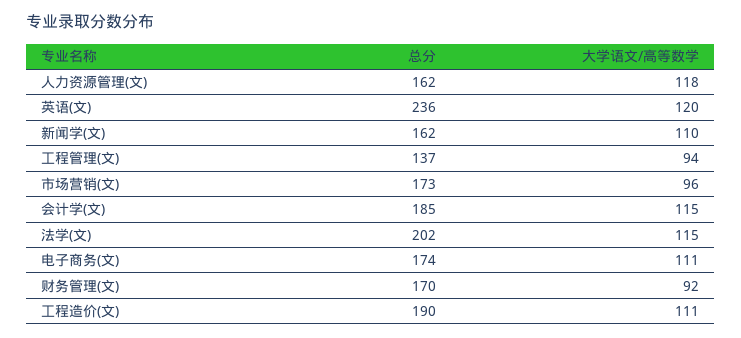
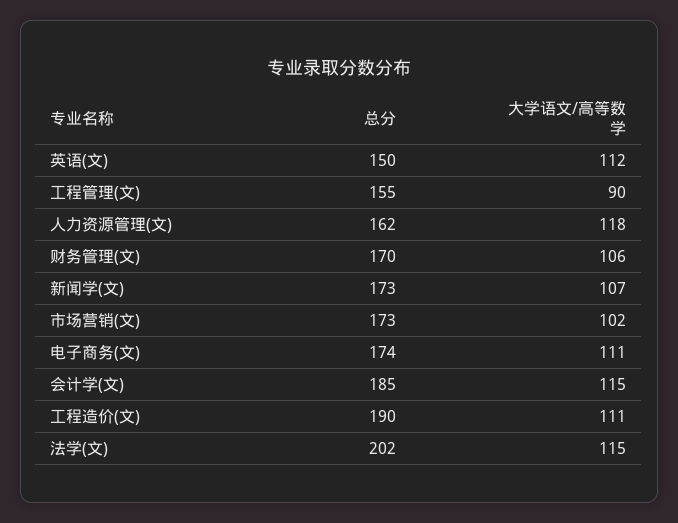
  {
    "总分": {
      "人力资源管理(文)": 162,
-     "英语(文)": 236,
+     "英语(文)": 150,
-     "新闻学(文)": 162,
+     "新闻学(文)": 173,
-     "工程管理(文)": 137,
+     "工程管理(文)": 155,
      "市场营销(文)": 173,
      "会计学(文)": 185,
      "法学(文)": 202,
      "电子商务(文)": 174,
      "财务管理(文)": 170,
      "工程造价(文)": 190
    },
    "大学语文/高等数学": {
      "人力资源管理(文)": 118,
-     "英语(文)": 120,
+     "英语(文)": 112,
-     "新闻学(文)": 110,
+     "新闻学(文)": 107,
-     "工程管理(文)": 94,
+     "工程管理(文)": 90,
-     "市场营销(文)": 96,
+     "市场营销(文)": 102,
      "会计学(文)": 115,
      "法学(文)": 115,
      "电子商务(文)": 111,
-     "财务管理(文)": 92,
+     "财务管理(文)": 106,
      "工程造价(文)": 111
    }
  }

